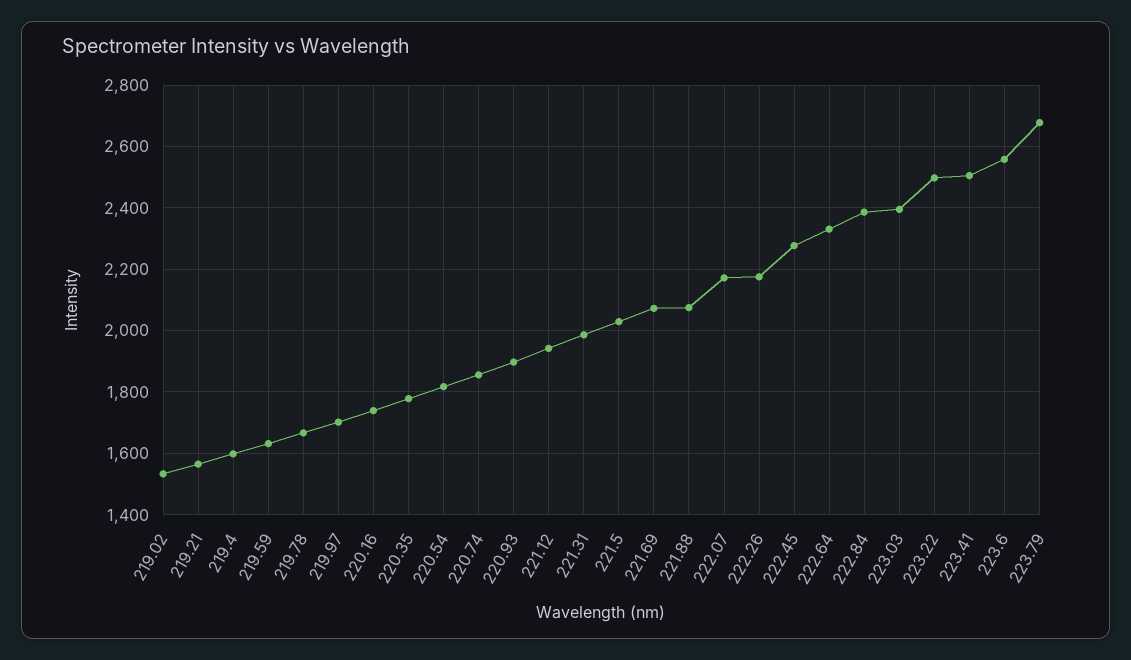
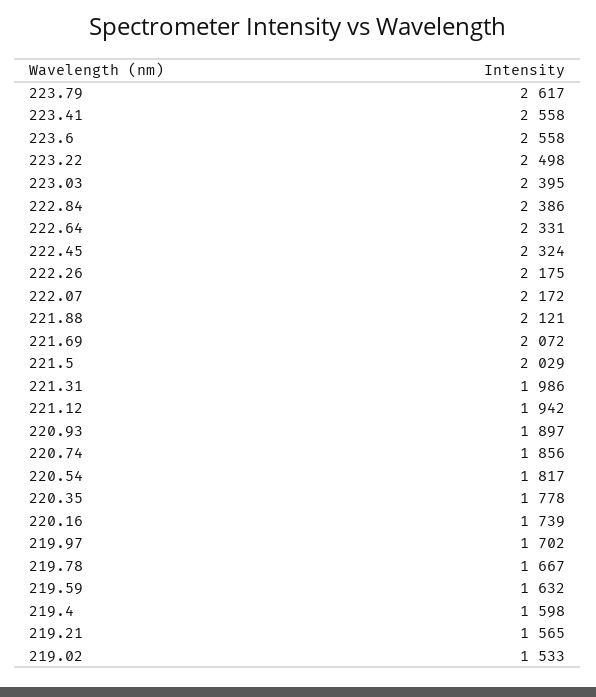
  {
    "219.02": 1533,
    "219.21": 1565,
    "219.4": 1598,
    "219.59": 1632,
    "219.78": 1667,
    "219.97": 1702,
    "220.16": 1739,
    "220.35": 1778,
    "220.54": 1817,
    "220.74": 1856,
    "220.93": 1897,
    "221.12": 1942,
    "221.31": 1986,
    "221.5": 2029,
    "221.69": 2072,
-   "221.88": 2080,
+   "221.88": 2121,
    "222.07": 2172,
    "222.26": 2175,
-   "222.45": 2280,
+   "222.45": 2324,
    "222.64": 2331,
    "222.84": 2386,
    "223.03": 2395,
    "223.22": 2498,
-   "223.41": 2500,
+   "223.41": 2558,
    "223.6": 2558,
-   "223.79": 2680
+   "223.79": 2617
  }

